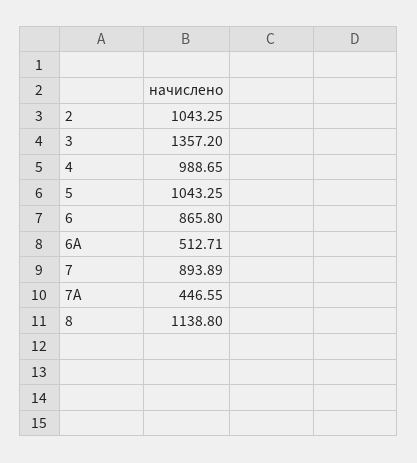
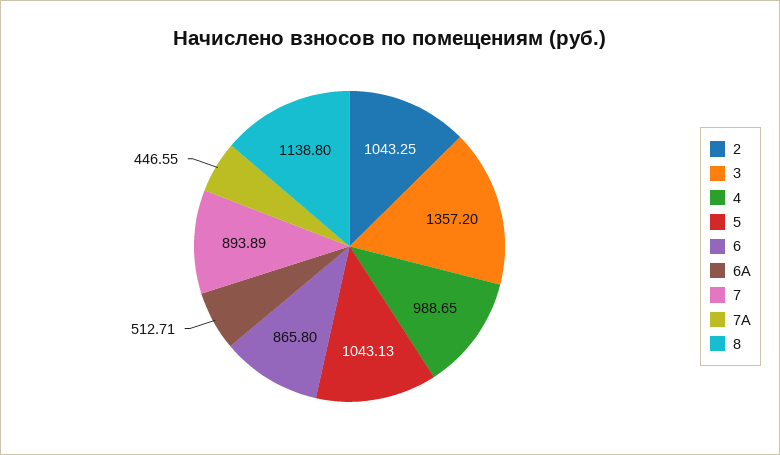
  {
    "2": 1043.25,
    "3": 1357.2,
    "4": 988.65,
-   "5": 1043.25,
+   "5": 1043.13,
    "6": 865.8,
    "6А": 512.71,
    "7": 893.89,
    "7А": 446.55,
    "8": 1138.8
  }

